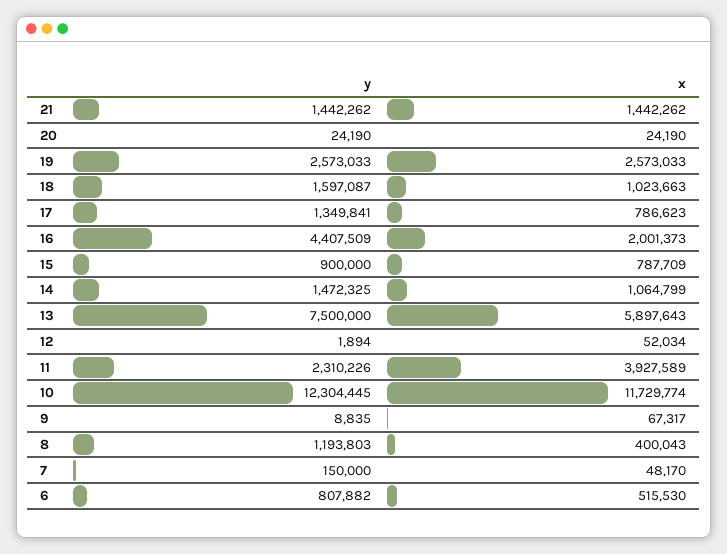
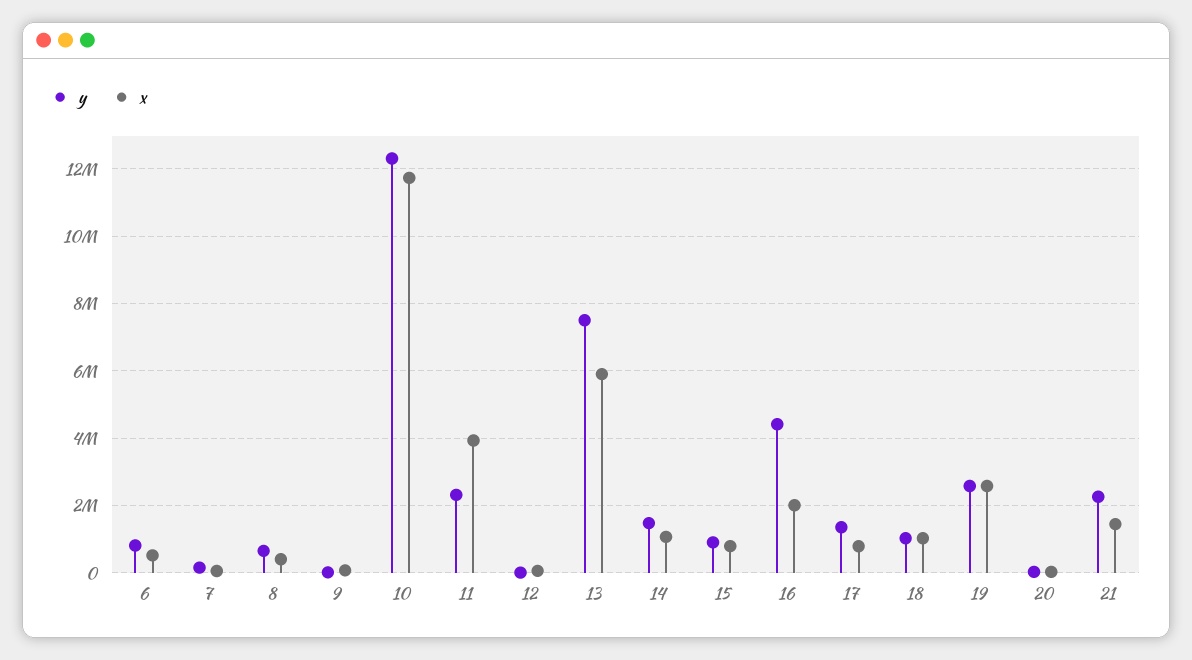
  {
    "y": {
-     "21": 1442262,
+     "21": 2200000,
      "20": 24190,
      "19": 2573033,
-     "18": 1597087,
+     "18": 1000000,
      "17": 1349841,
      "16": 4407509,
      "15": 900000,
      "14": 1472325,
      "13": 7500000,
      "12": 1894,
      "11": 2310226,
      "10": 12304445,
      "9": 8835,
-     "8": 1193803,
+     "8": 600000,
      "7": 150000,
      "6": 807882
    },
    "x": {
      "21": 1442262,
      "20": 24190,
      "19": 2573033,
      "18": 1023663,
      "17": 786623,
      "16": 2001373,
      "15": 787709,
      "14": 1064799,
      "13": 5897643,
      "12": 52034,
      "11": 3927589,
      "10": 11729774,
      "9": 67317,
      "8": 400043,
      "7": 48170,
      "6": 515530
    }
  }

